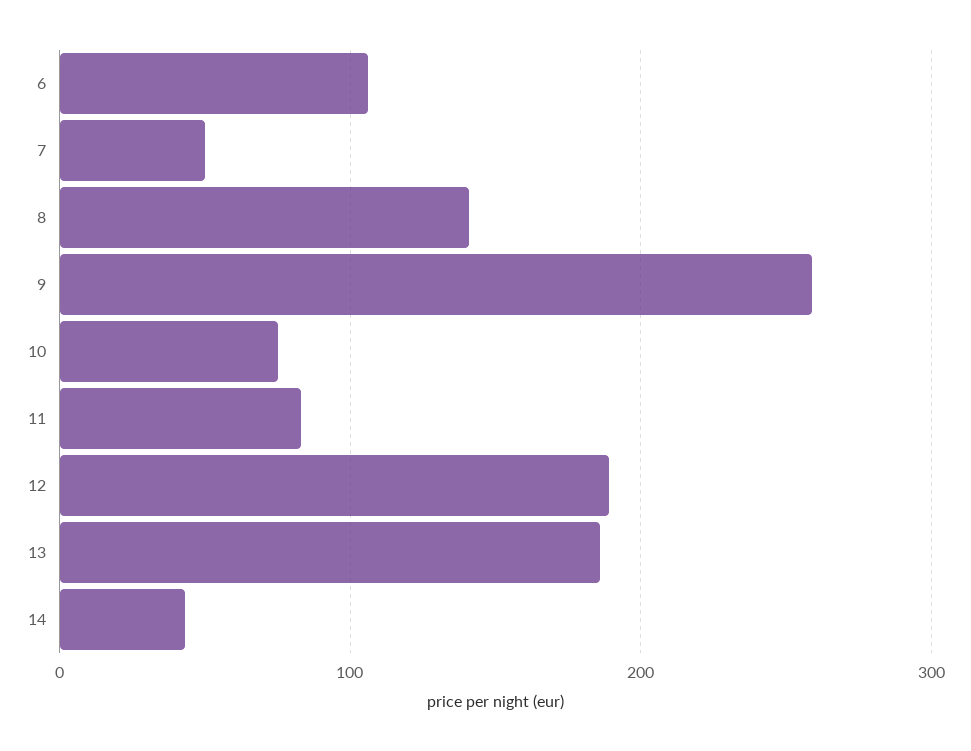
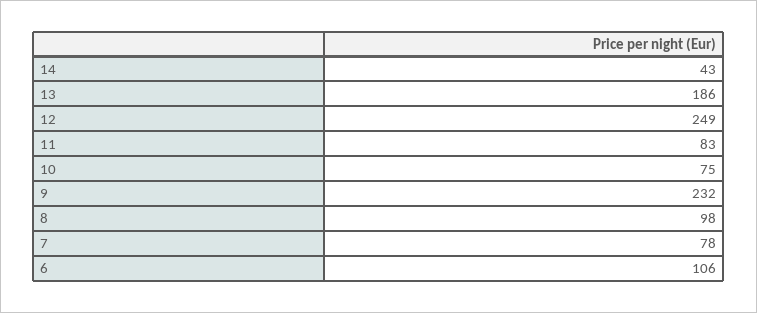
  {
    "6": 106,
-   "7": 50,
+   "7": 78,
-   "8": 140,
+   "8": 98,
-   "9": 260,
+   "9": 232,
    "10": 75,
    "11": 83,
-   "12": 190,
+   "12": 249,
    "13": 186,
    "14": 43
  }

